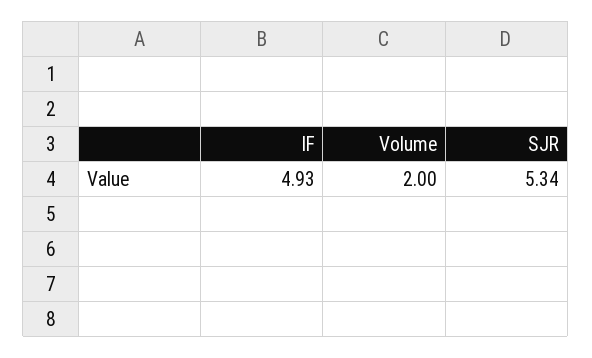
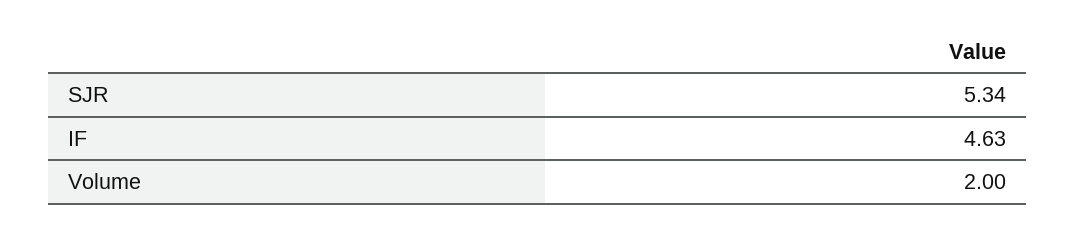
  {
-   "IF": 4.93,
+   "IF": 4.63,
    "Volume": 2,
    "SJR": 5.34
  }

